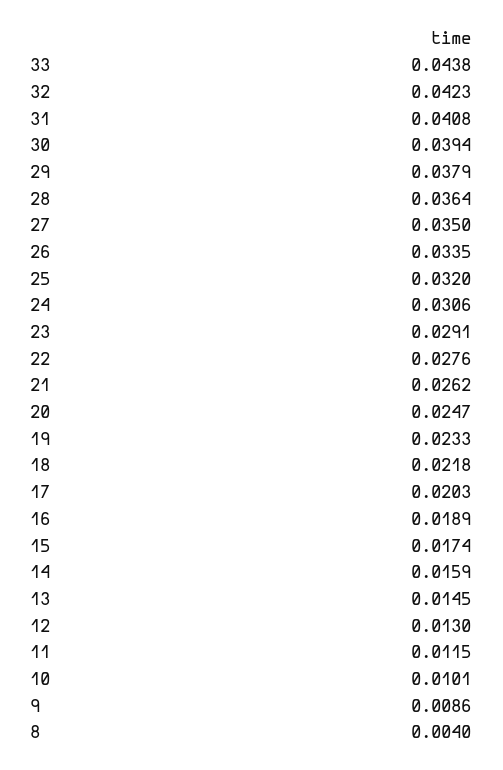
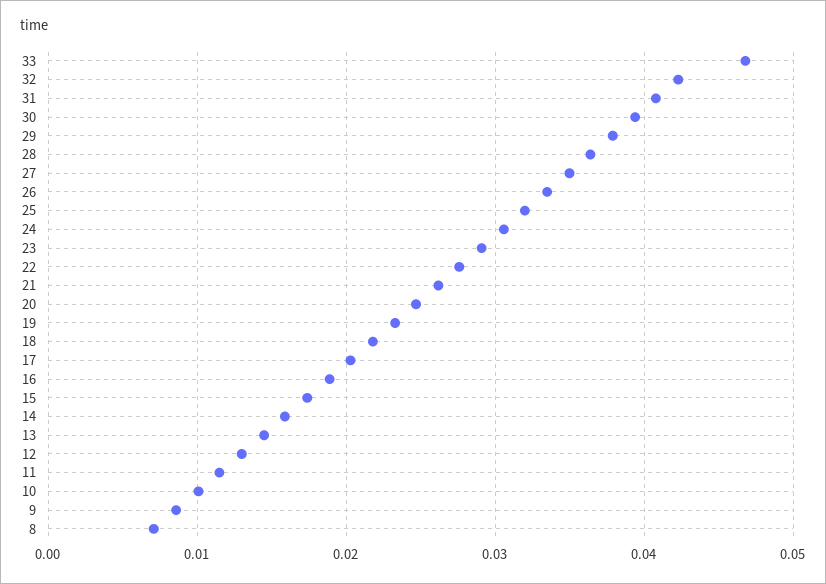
  {
-   "33": 0.0438,
+   "33": 0.047,
    "32": 0.0423,
    "31": 0.0408,
    "30": 0.0394,
    "29": 0.0379,
    "28": 0.0364,
    "27": 0.035,
    "26": 0.0335,
    "25": 0.032,
    "24": 0.0306,
    "23": 0.0291,
    "22": 0.0276,
    "21": 0.0262,
    "20": 0.0247,
    "19": 0.0233,
    "18": 0.0218,
    "17": 0.0203,
    "16": 0.0189,
    "15": 0.0174,
    "14": 0.0159,
    "13": 0.0145,
    "12": 0.013,
    "11": 0.0115,
    "10": 0.0101,
    "9": 0.0086,
-   "8": 0.004
+   "8": 0.007
  }

